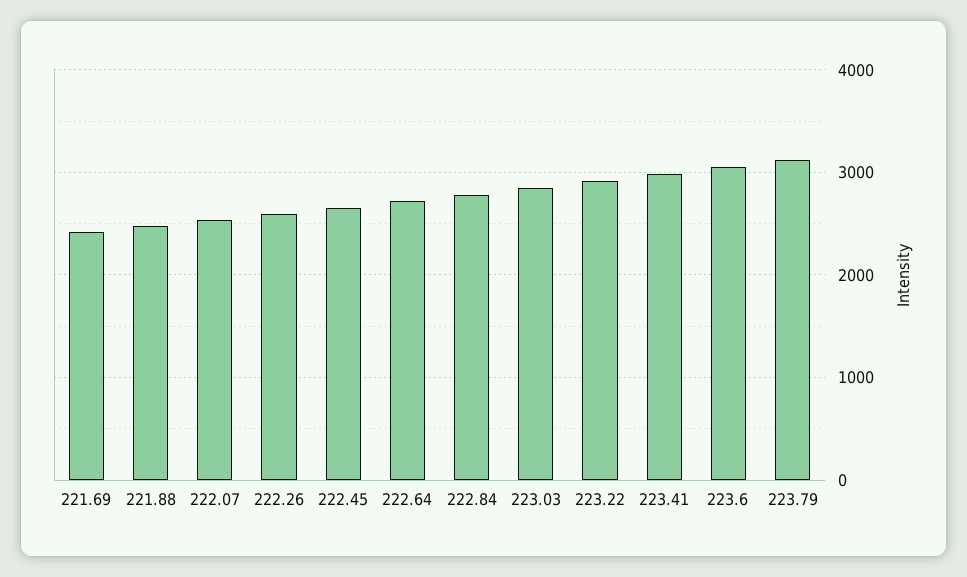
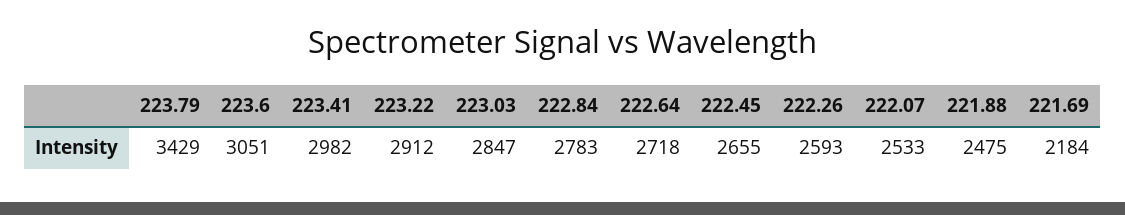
  {
-   "221.69": 2400,
+   "221.69": 2184,
    "221.88": 2475,
    "222.07": 2533,
    "222.26": 2593,
    "222.45": 2655,
    "222.64": 2718,
    "222.84": 2783,
    "223.03": 2847,
    "223.22": 2912,
    "223.41": 2982,
    "223.6": 3051,
-   "223.79": 3100
+   "223.79": 3429
  }

